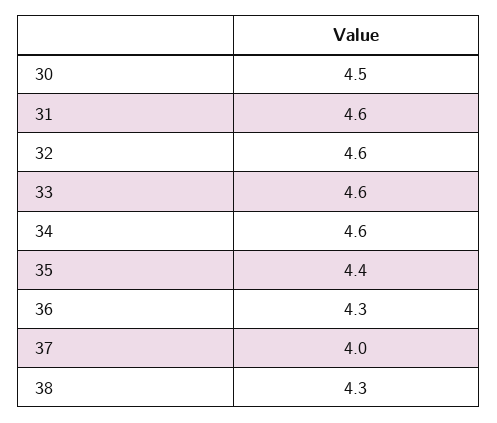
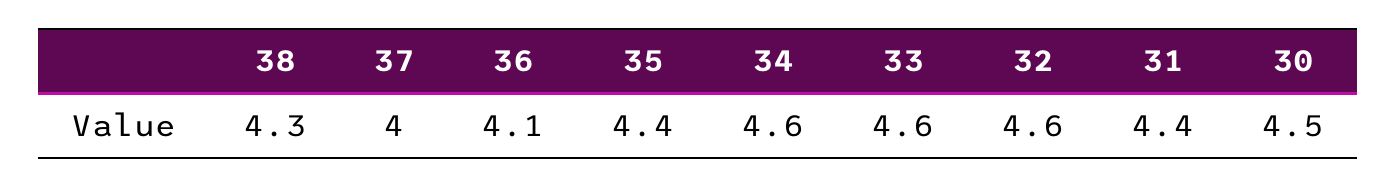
  {
    "30": 4.5,
-   "31": 4.6,
+   "31": 4.4,
    "32": 4.6,
    "33": 4.6,
    "34": 4.6,
    "35": 4.4,
-   "36": 4.3,
+   "36": 4.1,
    "37": 4,
    "38": 4.3
  }

